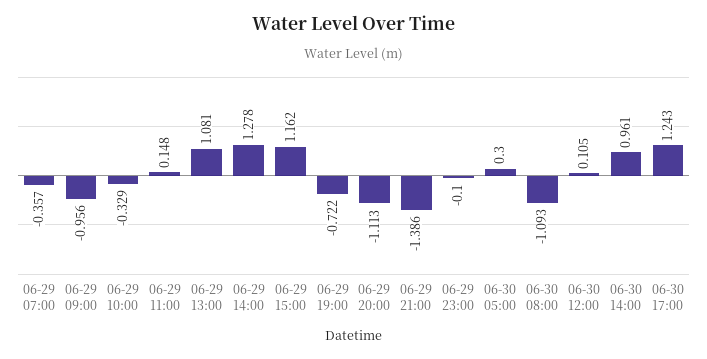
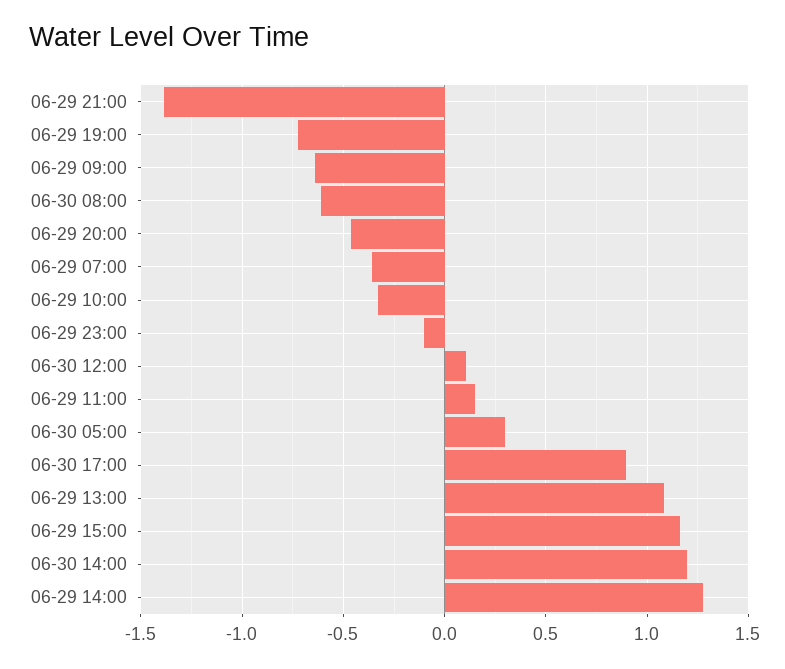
  {
    "06-29 07:00": -0.357,
-   "06-29 09:00": -0.956,
+   "06-29 09:00": -0.65,
    "06-29 10:00": -0.329,
    "06-29 11:00": 0.148,
    "06-29 13:00": 1.081,
    "06-29 14:00": 1.278,
    "06-29 15:00": 1.162,
    "06-29 19:00": -0.722,
-   "06-29 20:00": -1.113,
+   "06-29 20:00": -0.45,
    "06-29 21:00": -1.386,
    "06-29 23:00": -0.1,
    "06-30 05:00": 0.3,
-   "06-30 08:00": -1.093,
+   "06-30 08:00": -0.6,
    "06-30 12:00": 0.105,
-   "06-30 14:00": 0.961,
+   "06-30 14:00": 1.2,
-   "06-30 17:00": 1.243
+   "06-30 17:00": 0.9
  }

